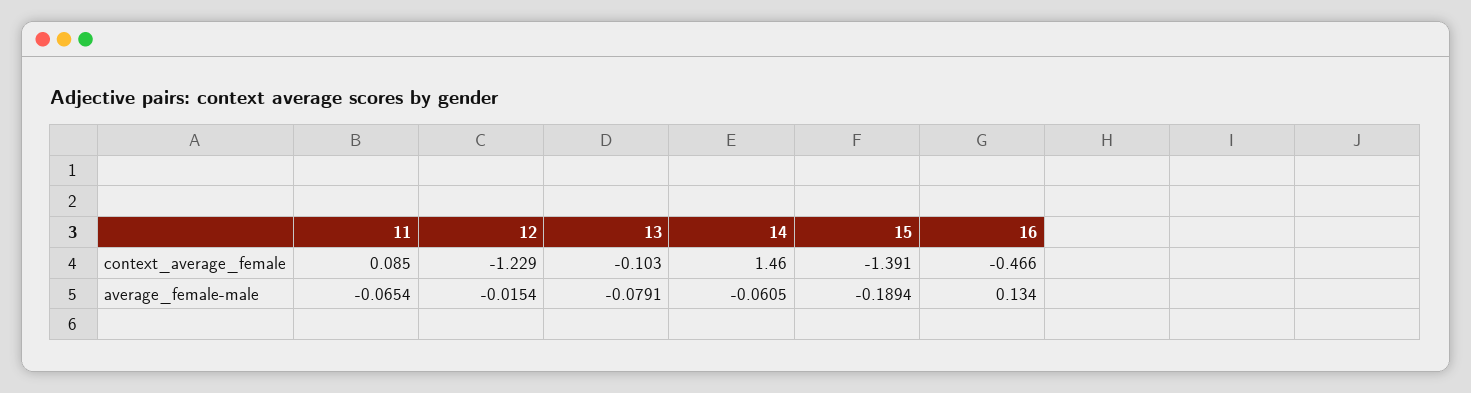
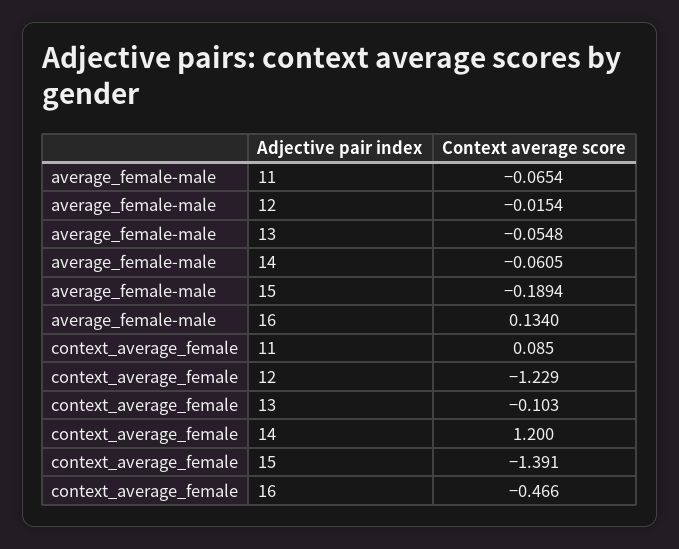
  {
    "11": {
      "context_average_female": 0.085,
      "average_female-male": -0.0654
    },
    "12": {
      "context_average_female": -1.229,
      "average_female-male": -0.0154
    },
    "13": {
      "context_average_female": -0.103,
-     "average_female-male": -0.0791
+     "average_female-male": -0.0548
    },
    "14": {
-     "context_average_female": 1.46,
+     "context_average_female": 1.2,
      "average_female-male": -0.0605
    },
    "15": {
      "context_average_female": -1.391,
      "average_female-male": -0.1894
    },
    "16": {
      "context_average_female": -0.466,
      "average_female-male": 0.134
    }
  }

